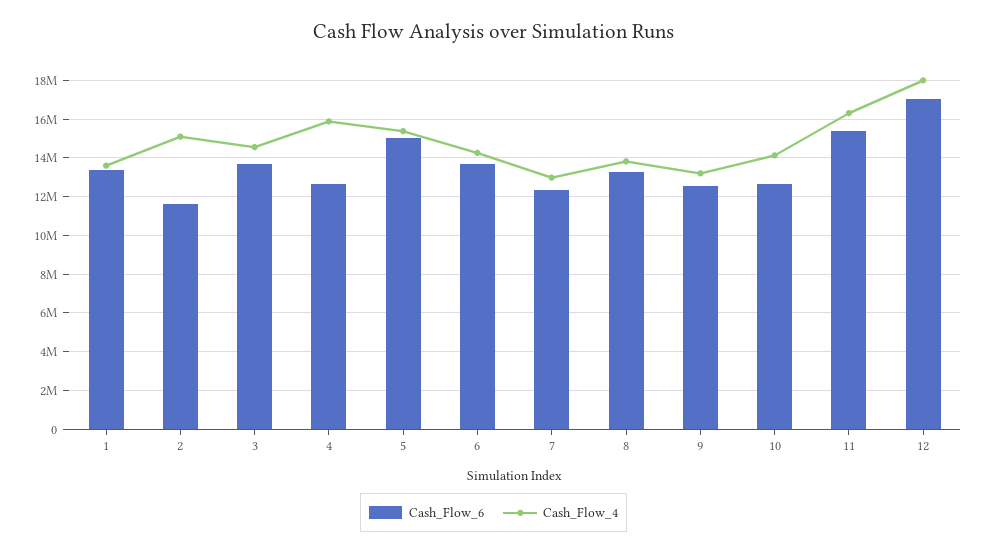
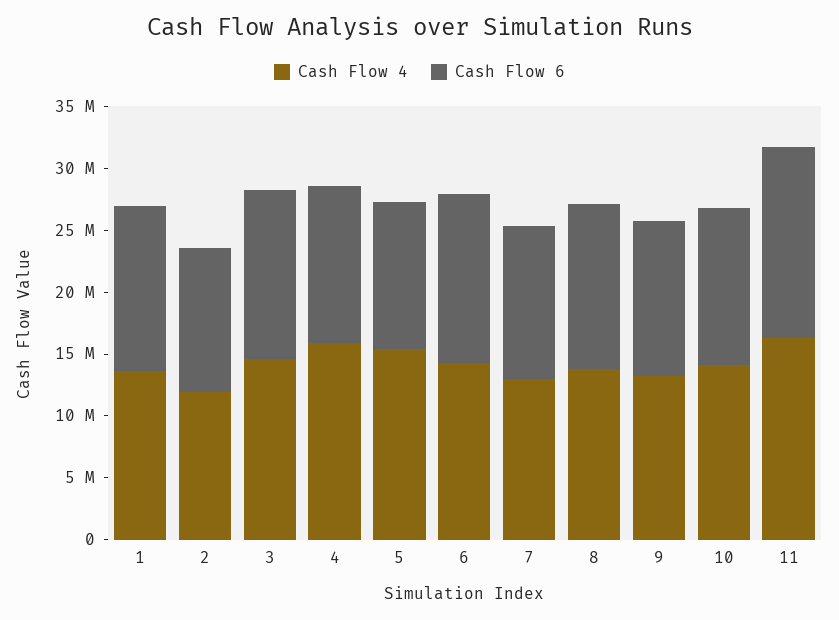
  {
    "Cash_Flow_6": {
      "1": 13500000,
      "2": 11500000,
      "3": 13500000,
      "4": 12500000,
-     "5": 15000000,
+     "5": 12000000,
      "6": 13500000,
      "7": 12500000,
      "8": 13500000,
      "9": 12500000,
      "10": 12500000,
-     "11": 15500000,
+     "11": 15500000
-     "12": 17000000
    },
    "Cash_Flow_4": {
      "1": 13500000,
-     "2": 15000000,
+     "2": 12000000,
      "3": 14500000,
      "4": 16000000,
      "5": 15500000,
      "6": 14500000,
      "7": 13000000,
      "8": 14000000,
      "9": 13000000,
      "10": 14000000,
-     "11": 16500000,
+     "11": 16500000
-     "12": 18000000
    }
  }

